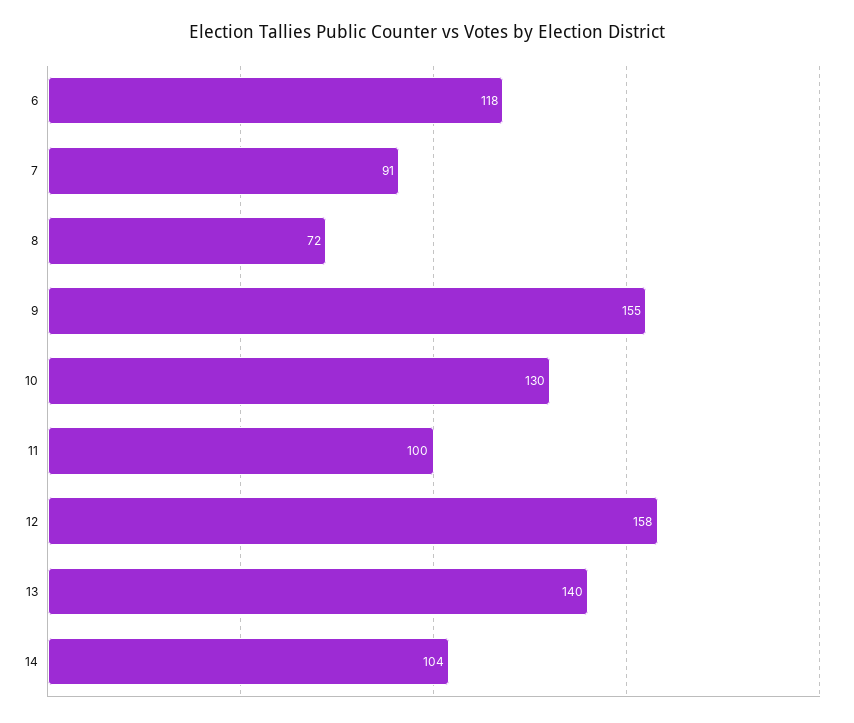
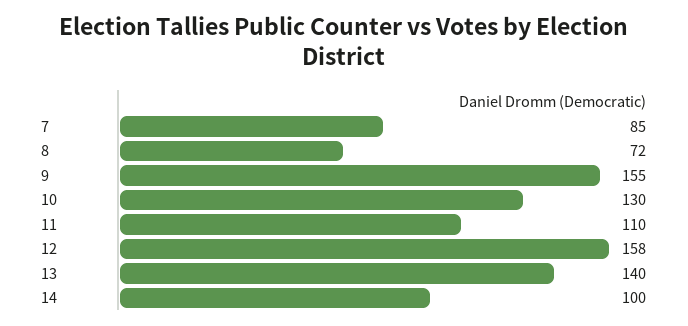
  {
-   "6": 118,
-   "7": 91,
+   "7": 85,
    "8": 72,
    "9": 155,
    "10": 130,
-   "11": 100,
+   "11": 110,
    "12": 158,
    "13": 140,
-   "14": 104
+   "14": 100
  }

